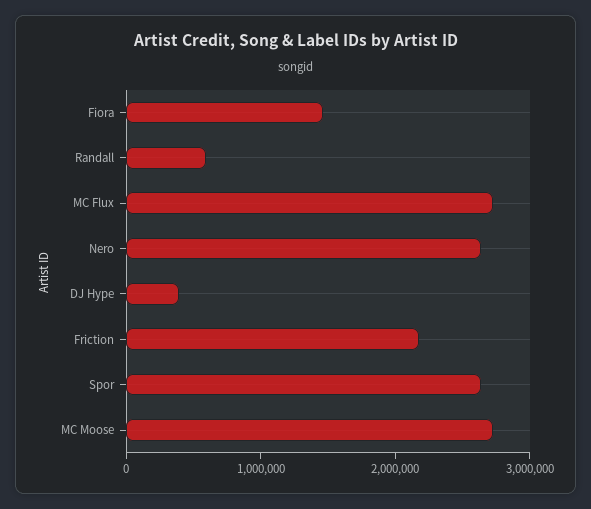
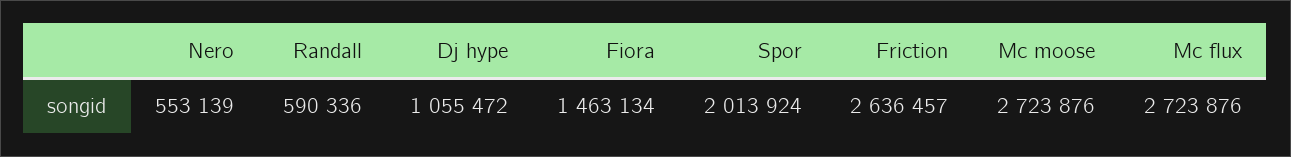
  {
    "Fiora": 1463134,
    "Randall": 590336,
    "MC Flux": 2723876,
-   "Nero": 2600000,
+   "Nero": 553139,
-   "DJ Hype": 400000,
+   "DJ Hype": 1055472,
-   "Friction": 2200000,
+   "Friction": 2636457,
-   "Spor": 2600000,
+   "Spor": 2013924,
    "MC Moose": 2723876
  }

